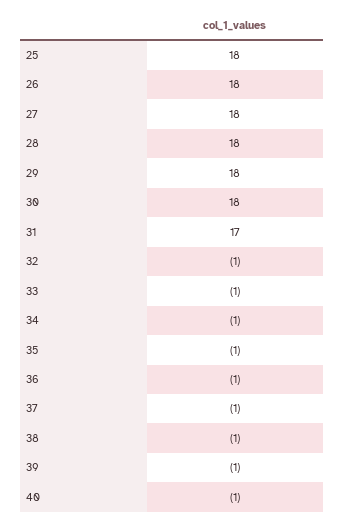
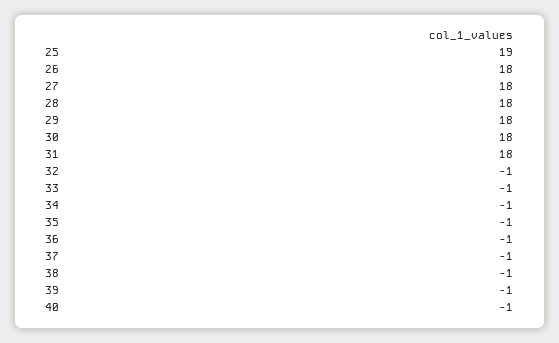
  {
-   "25": 18,
+   "25": 19,
    "26": 18,
    "27": 18,
    "28": 18,
    "29": 18,
    "30": 18,
-   "31": 17,
+   "31": 18,
    "32": -1,
    "33": -1,
    "34": -1,
    "35": -1,
    "36": -1,
    "37": -1,
    "38": -1,
    "39": -1,
    "40": -1
  }

